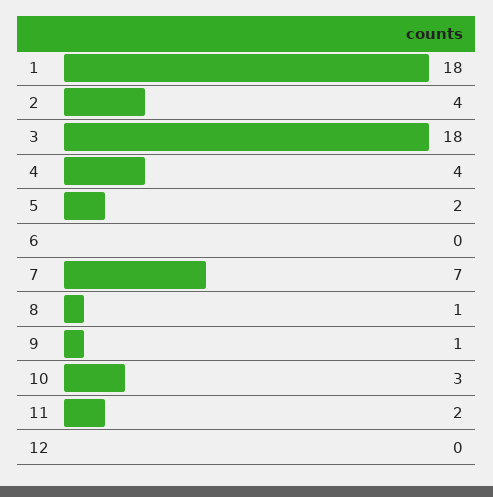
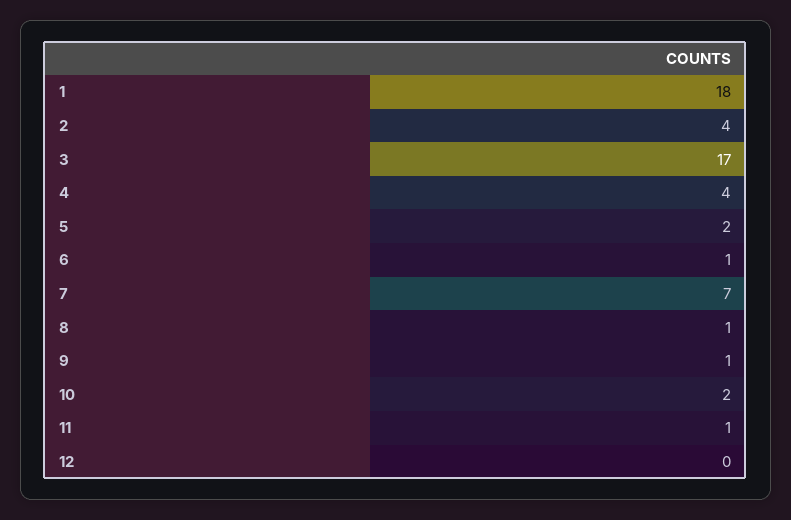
  {
    "1": 18,
    "2": 4,
-   "3": 18,
+   "3": 17,
    "4": 4,
    "5": 2,
-   "6": 0,
+   "6": 1,
    "7": 7,
    "8": 1,
    "9": 1,
-   "10": 3,
+   "10": 2,
-   "11": 2,
+   "11": 1,
    "12": 0
  }

